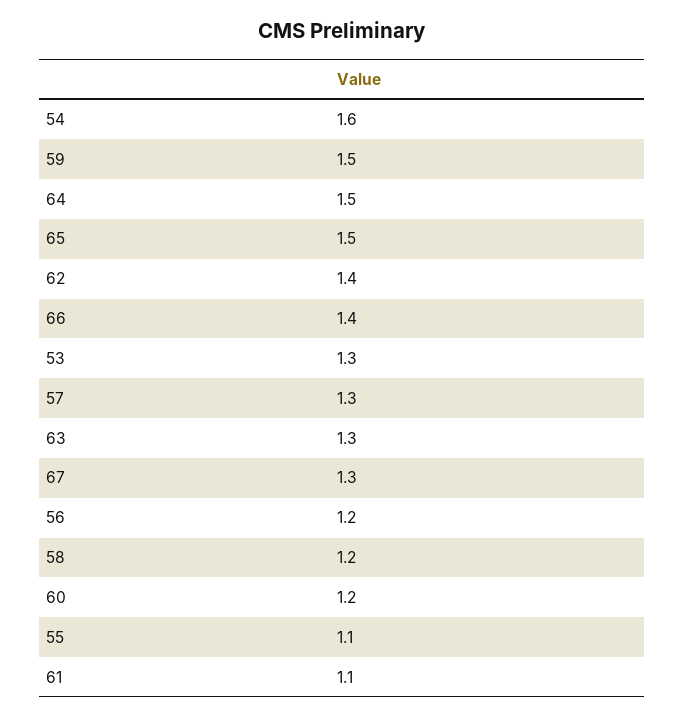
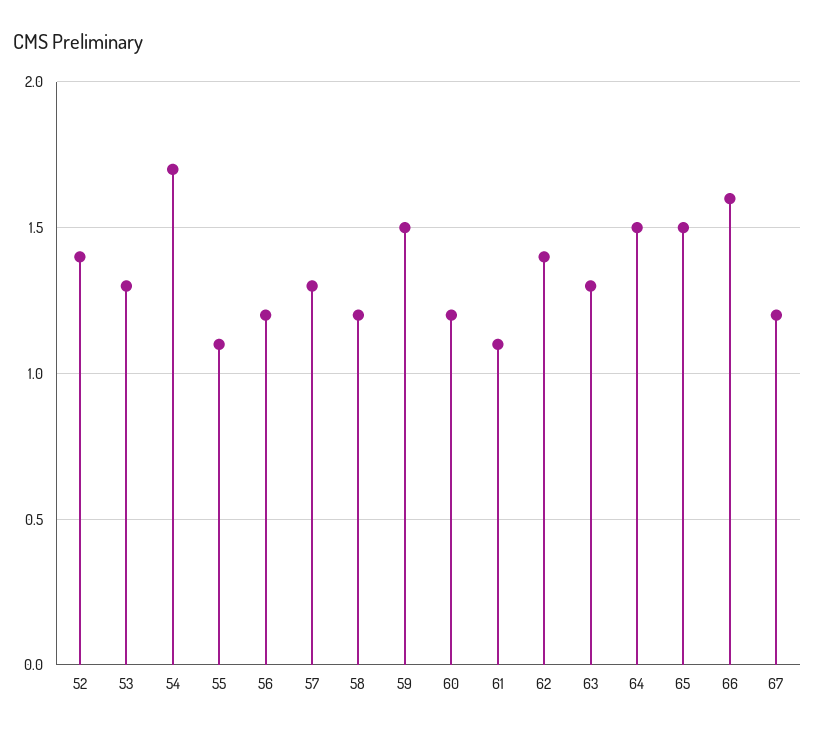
  {
-   "54": 1.6,
+   "54": 1.7,
    "59": 1.5,
    "64": 1.5,
    "65": 1.5,
    "62": 1.4,
-   "66": 1.4,
+   "66": 1.6,
    "53": 1.3,
    "57": 1.3,
    "63": 1.3,
-   "67": 1.3,
+   "67": 1.2,
    "56": 1.2,
    "58": 1.2,
    "60": 1.2,
    "55": 1.1,
-   "61": 1.1
+   "61": 1.1,
+   "52": 1.4
  }

